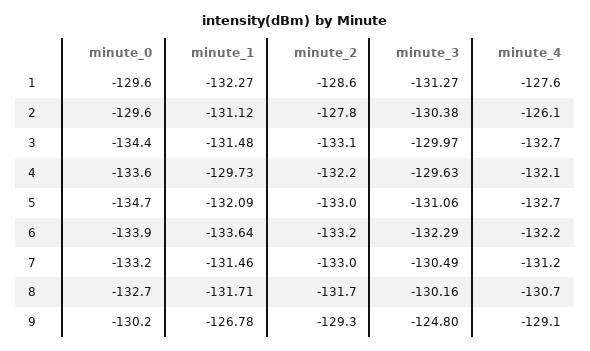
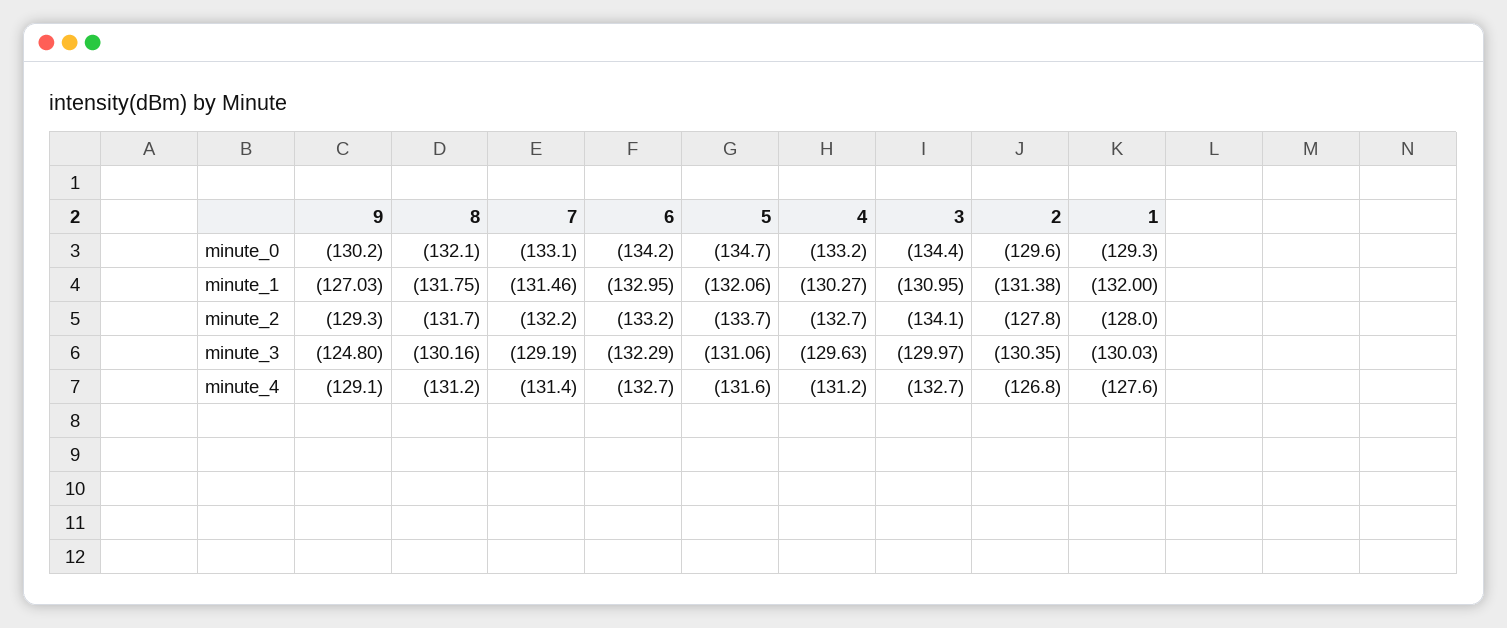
  {
    "minute_0": {
-     "1": -129.6,
+     "1": -129.3,
      "2": -129.6,
      "3": -134.4,
-     "4": -133.6,
+     "4": -133.2,
      "5": -134.7,
-     "6": -133.9,
+     "6": -134.2,
-     "7": -133.2,
+     "7": -133.1,
-     "8": -132.7,
+     "8": -132.1,
      "9": -130.2
    },
    "minute_1": {
-     "1": -132.27,
+     "1": -132,
-     "2": -131.12,
+     "2": -131.38,
-     "3": -131.48,
+     "3": -130.95,
-     "4": -129.73,
+     "4": -130.27,
-     "5": -132.09,
+     "5": -132.06,
-     "6": -133.64,
+     "6": -132.95,
      "7": -131.46,
-     "8": -131.71,
+     "8": -131.75,
-     "9": -126.78
+     "9": -127.03
    },
    "minute_2": {
-     "1": -128.6,
+     "1": -128,
      "2": -127.8,
-     "3": -133.1,
+     "3": -134.1,
-     "4": -132.2,
+     "4": -132.7,
-     "5": -133,
+     "5": -133.7,
      "6": -133.2,
-     "7": -133,
+     "7": -132.2,
      "8": -131.7,
      "9": -129.3
    },
    "minute_3": {
-     "1": -131.27,
+     "1": -130.03,
-     "2": -130.38,
+     "2": -130.35,
      "3": -129.97,
      "4": -129.63,
      "5": -131.06,
      "6": -132.29,
-     "7": -130.49,
+     "7": -129.19,
      "8": -130.16,
      "9": -124.8
    },
    "minute_4": {
      "1": -127.6,
-     "2": -126.1,
+     "2": -126.8,
      "3": -132.7,
-     "4": -132.1,
+     "4": -131.2,
-     "5": -132.7,
+     "5": -131.6,
-     "6": -132.2,
+     "6": -132.7,
-     "7": -131.2,
+     "7": -131.4,
-     "8": -130.7,
+     "8": -131.2,
      "9": -129.1
    }
  }

